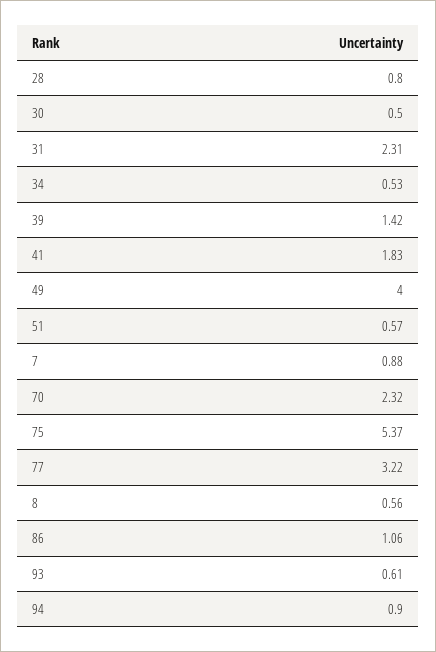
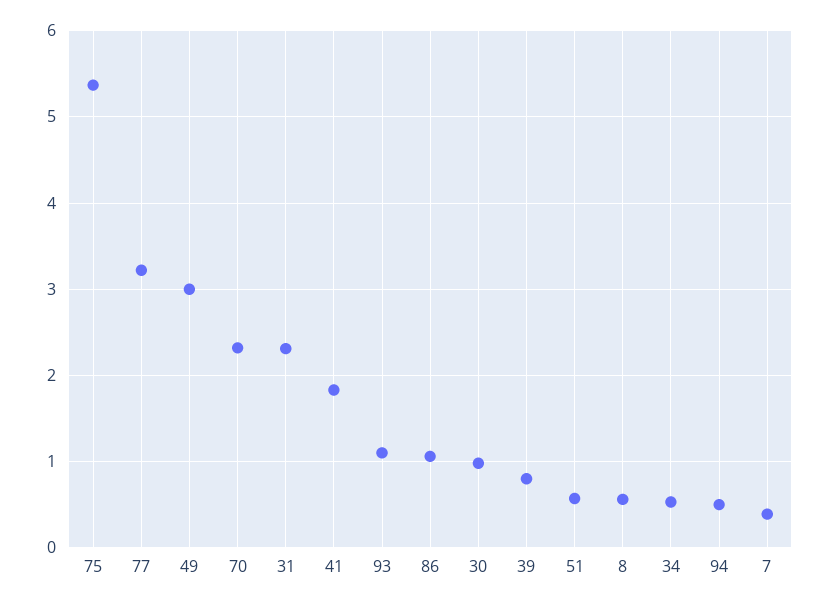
  {
-   "28": 0.8,
-   "30": 0.5,
+   "30": 1,
    "31": 2.31,
    "34": 0.53,
-   "39": 1.42,
+   "39": 0.8,
    "41": 1.83,
-   "49": 4,
+   "49": 3,
    "51": 0.57,
-   "7": 0.88,
+   "7": 0.4,
    "70": 2.32,
    "75": 5.37,
    "77": 3.22,
    "8": 0.56,
    "86": 1.06,
-   "93": 0.61,
+   "93": 1.1,
-   "94": 0.9
+   "94": 0.5
  }

